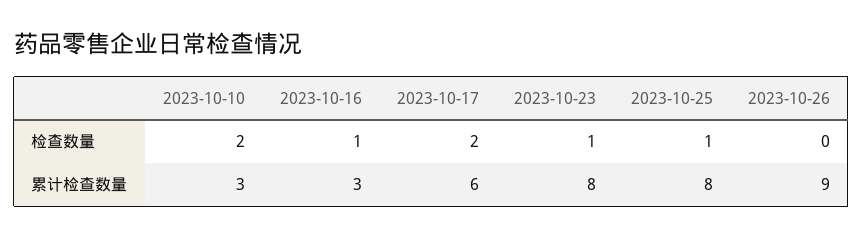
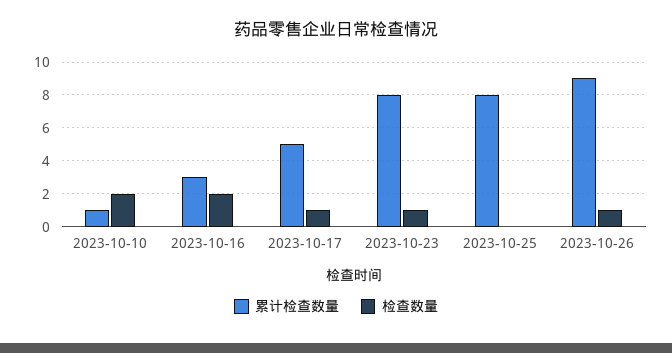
  {
    "检查数量": {
      "2023-10-10": 2,
-     "2023-10-16": 1,
+     "2023-10-16": 2,
-     "2023-10-17": 2,
+     "2023-10-17": 1,
      "2023-10-23": 1,
-     "2023-10-25": 1,
+     "2023-10-25": 0,
-     "2023-10-26": 0
+     "2023-10-26": 1
    },
    "累计检查数量": {
-     "2023-10-10": 3,
+     "2023-10-10": 1,
      "2023-10-16": 3,
-     "2023-10-17": 6,
+     "2023-10-17": 5,
      "2023-10-23": 8,
      "2023-10-25": 8,
      "2023-10-26": 9
    }
  }

